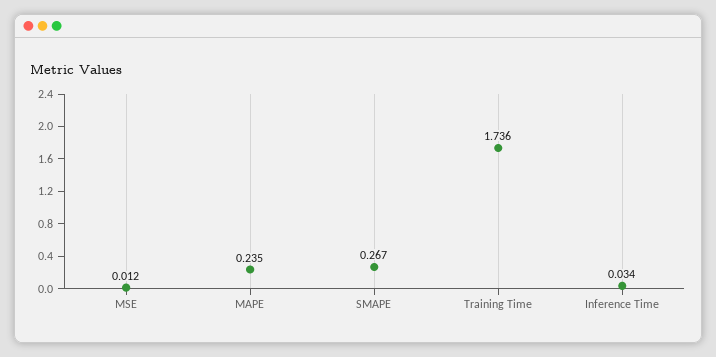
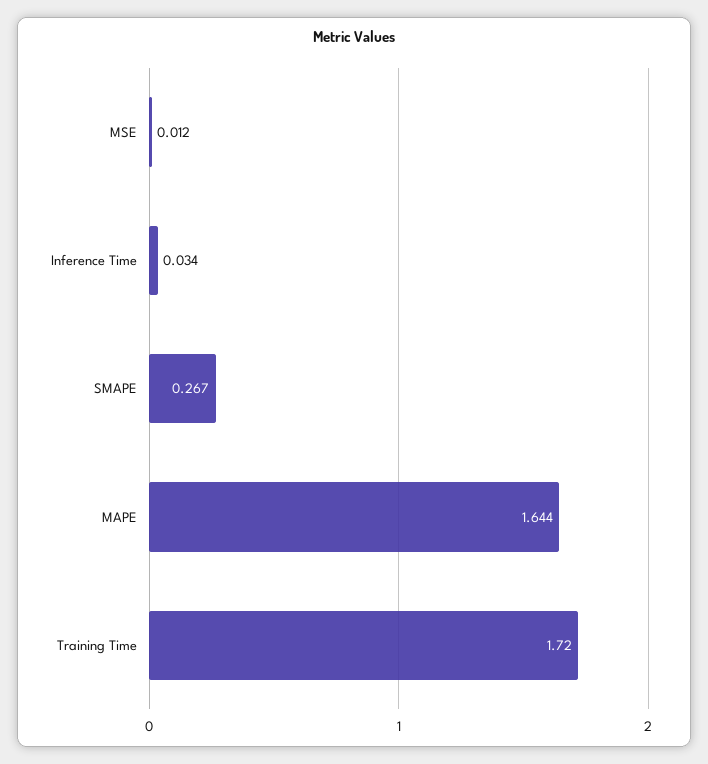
  {
    "MSE": 0.012,
-   "MAPE": 0.235,
+   "MAPE": 1.644,
    "SMAPE": 0.267,
-   "Training Time": 1.736,
+   "Training Time": 1.72,
    "Inference Time": 0.034
  }

